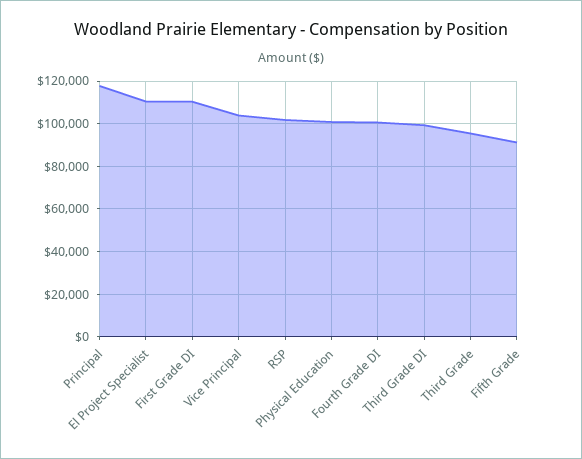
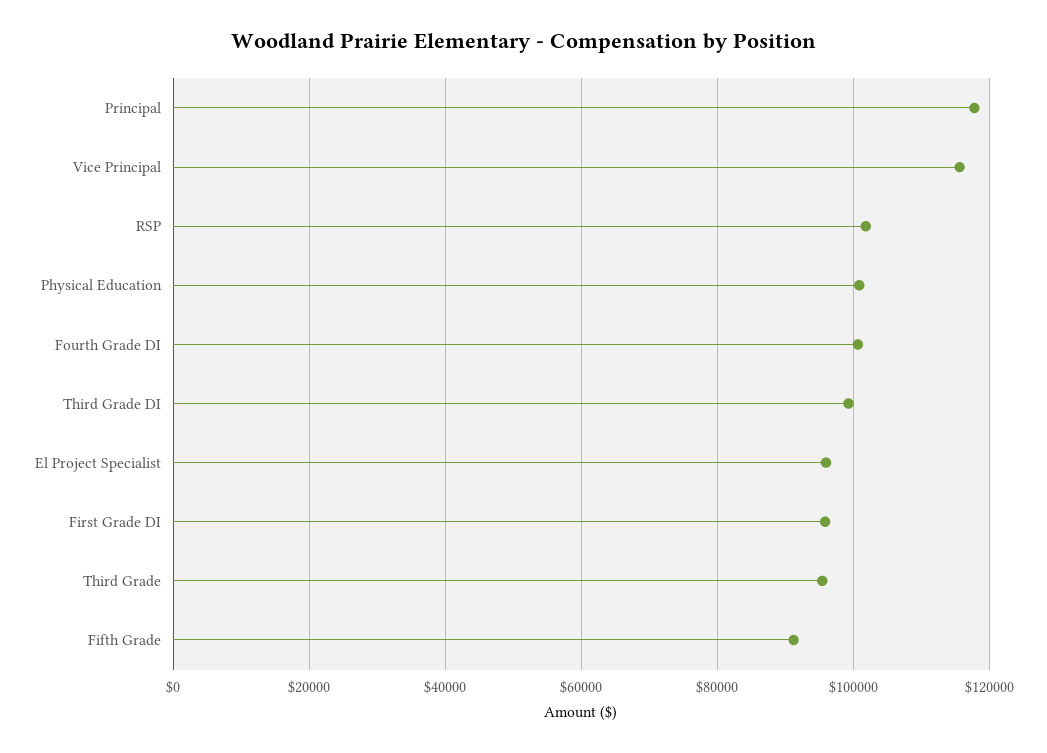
  {
    "Principal": 118000,
-   "El Project Specialist": 110000,
+   "El Project Specialist": 96000,
-   "First Grade DI": 110000,
+   "First Grade DI": 96000,
-   "Vice Principal": 105000,
+   "Vice Principal": 116000,
    "RSP": 102000,
    "Physical Education": 100000,
    "Fourth Grade DI": 100000,
    "Third Grade DI": 100000,
    "Third Grade": 96000,
    "Fifth Grade": 92000
  }

